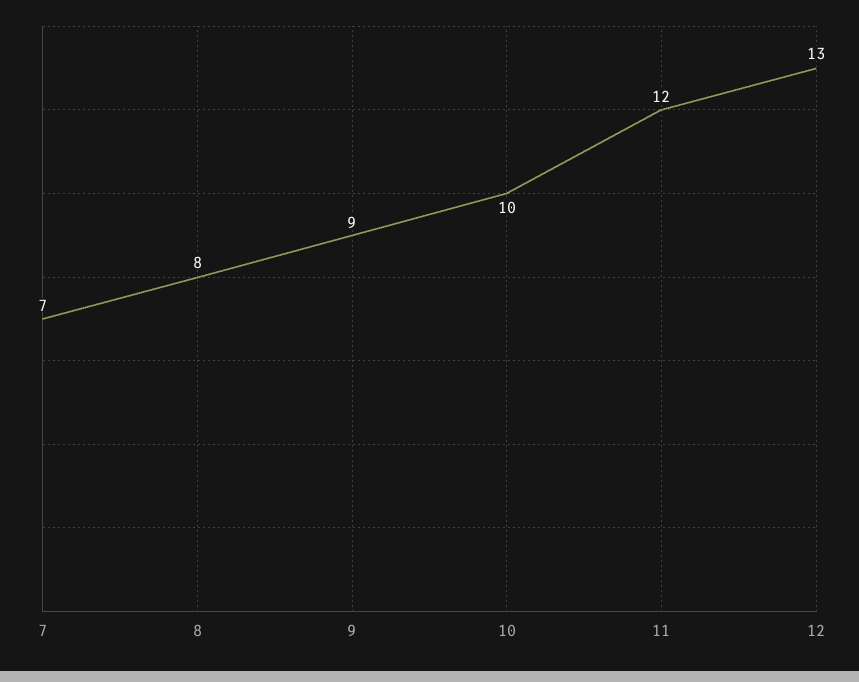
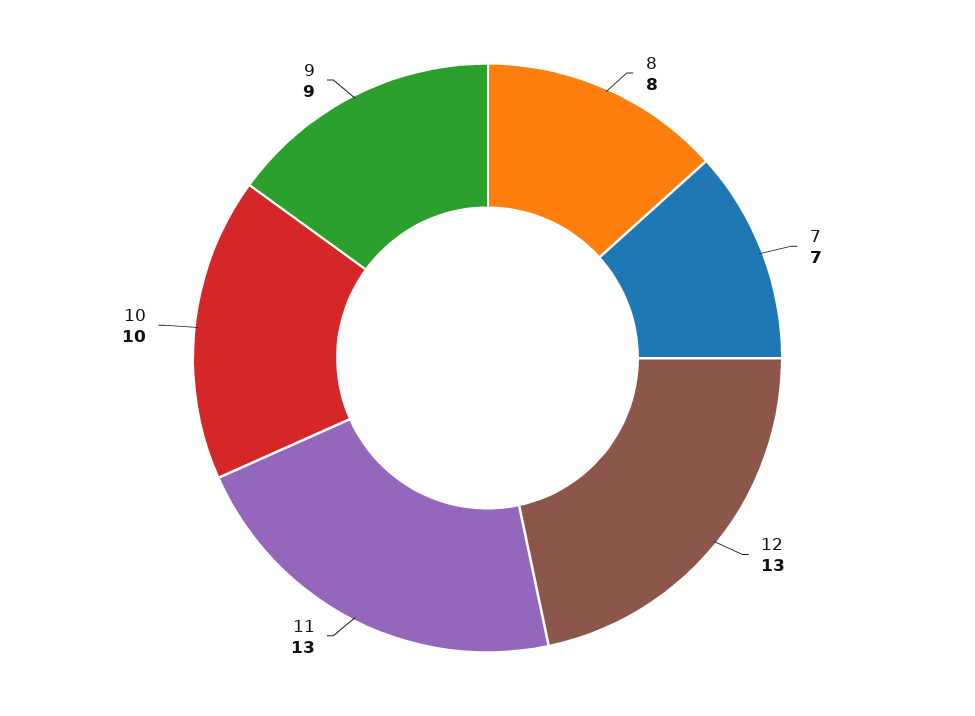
  {
    "7": 7,
    "8": 8,
    "9": 9,
    "10": 10,
-   "11": 12,
+   "11": 13,
    "12": 13
  }

